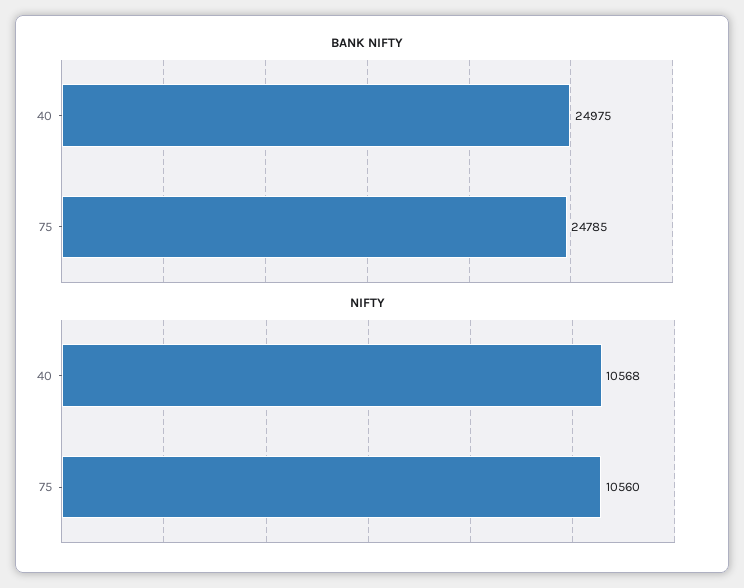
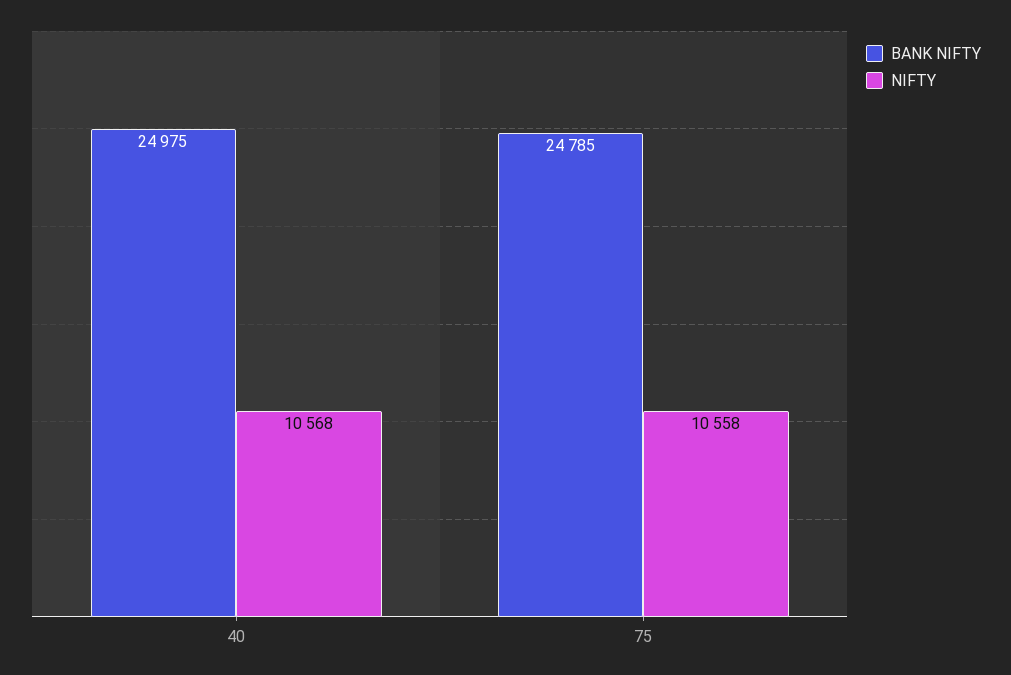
  {
    "BANK NIFTY": {
      "40": 24975,
      "75": 24785
    },
    "NIFTY": {
      "40": 10568,
-     "75": 10560
+     "75": 10558
    }
  }

